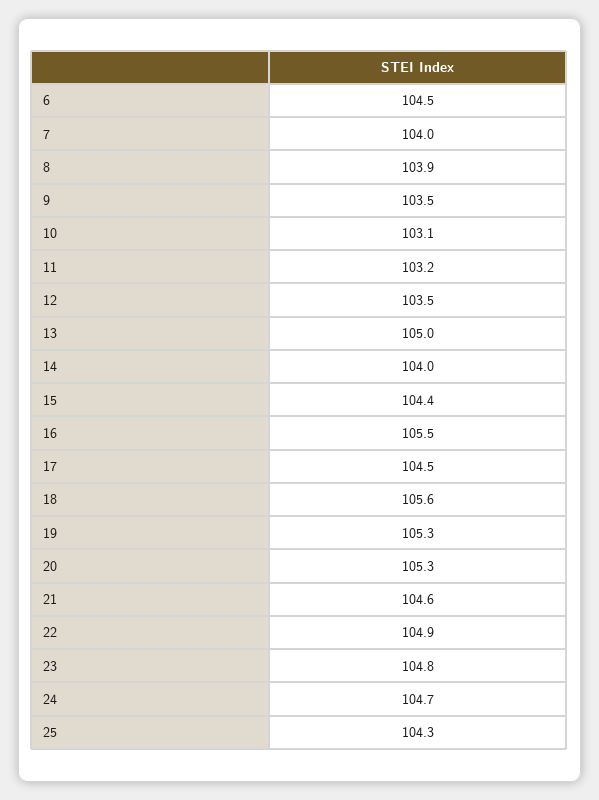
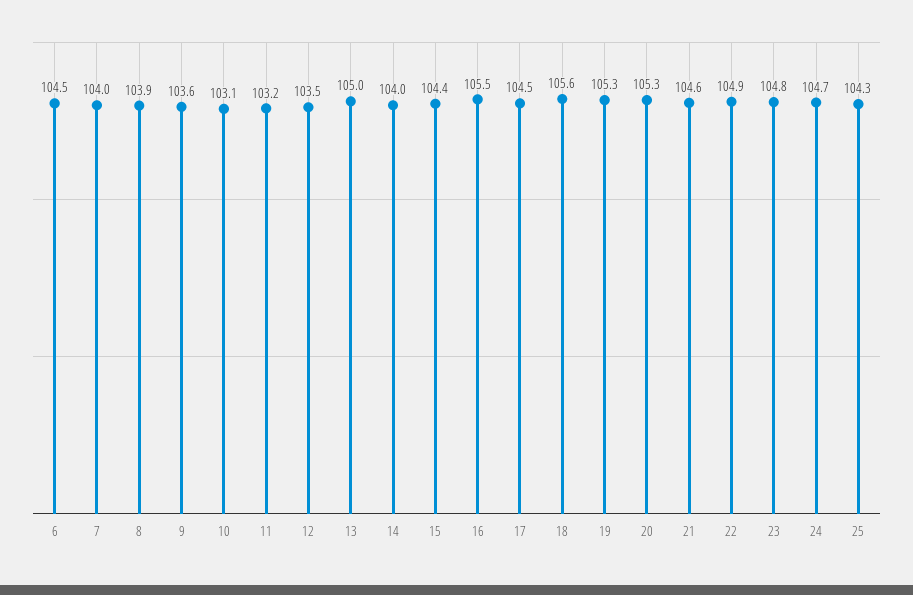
  {
    "6": 104.5,
    "7": 104,
    "8": 103.9,
-   "9": 103.5,
+   "9": 103.6,
    "10": 103.1,
    "11": 103.2,
    "12": 103.5,
    "13": 105,
    "14": 104,
    "15": 104.4,
    "16": 105.5,
    "17": 104.5,
    "18": 105.6,
    "19": 105.3,
    "20": 105.3,
    "21": 104.6,
    "22": 104.9,
    "23": 104.8,
    "24": 104.7,
    "25": 104.3
  }

